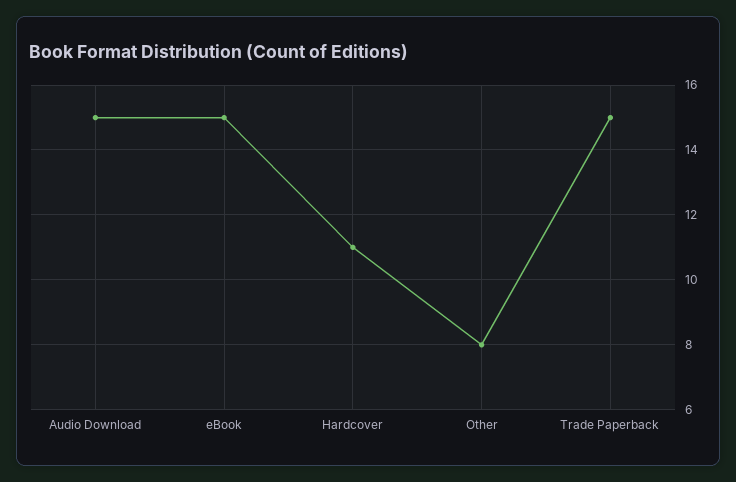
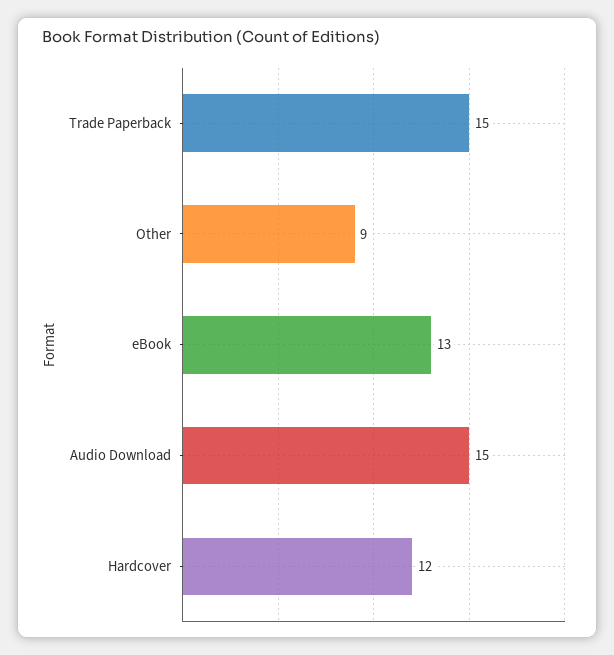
  {
    "Audio Download": 15,
-   "eBook": 15,
+   "eBook": 13,
-   "Hardcover": 11,
+   "Hardcover": 12,
-   "Other": 8,
+   "Other": 9,
    "Trade Paperback": 15
  }

